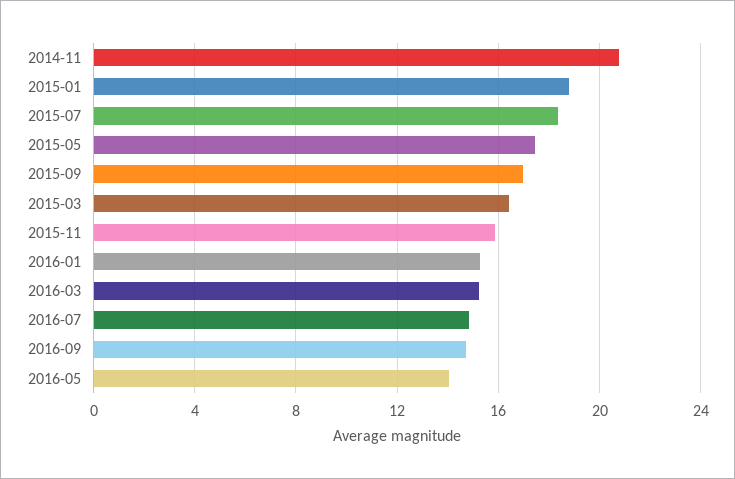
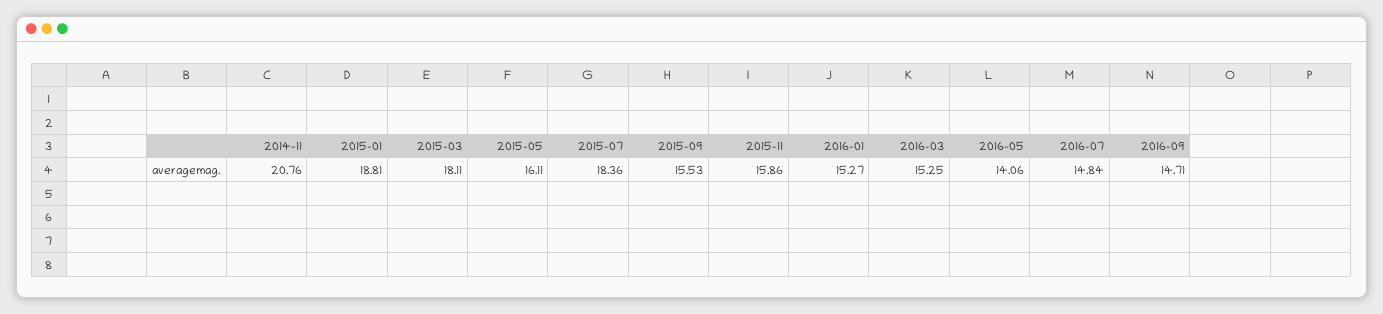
  {
    "2014-11": 20.76,
    "2015-01": 18.81,
    "2015-07": 18.36,
-   "2015-05": 17.5,
+   "2015-05": 16.11,
-   "2015-09": 17,
+   "2015-09": 15.53,
-   "2015-03": 16.5,
+   "2015-03": 18.11,
    "2015-11": 15.86,
    "2016-01": 15.27,
    "2016-03": 15.25,
    "2016-07": 14.84,
    "2016-09": 14.71,
    "2016-05": 14.06
  }

